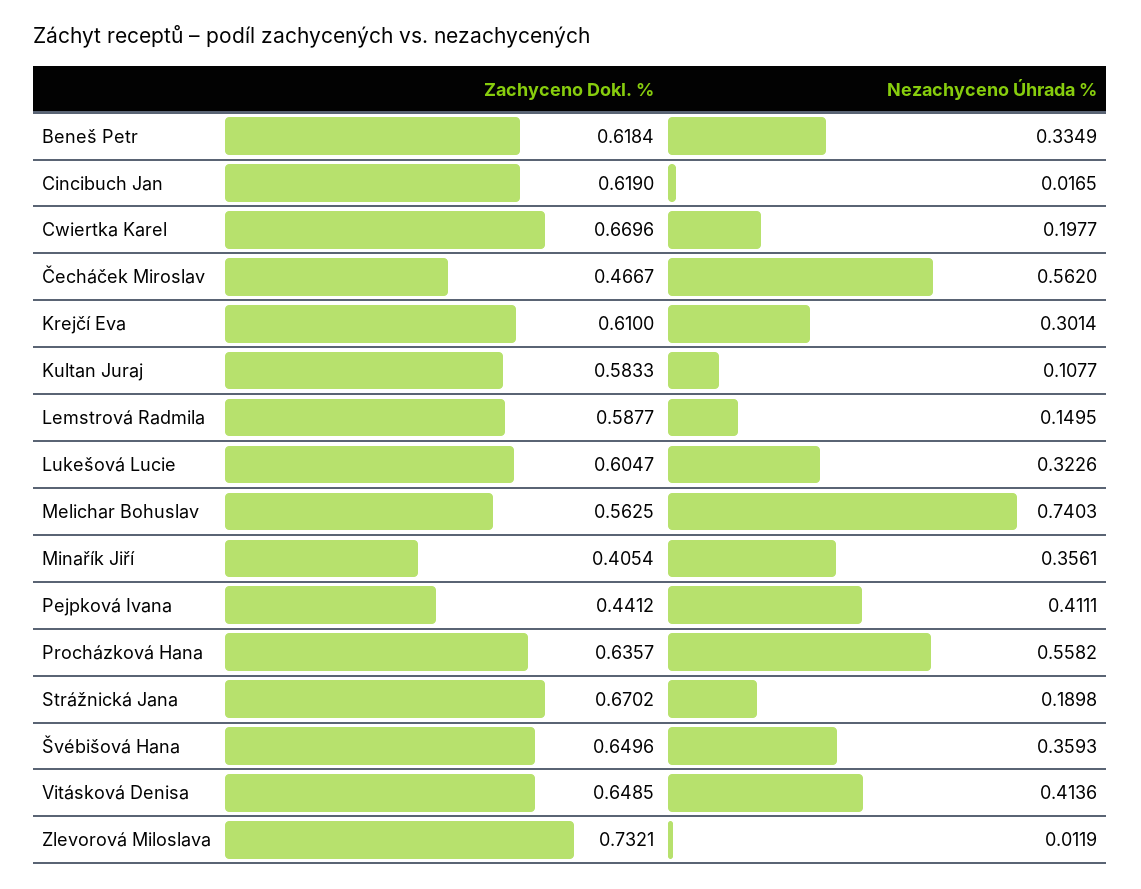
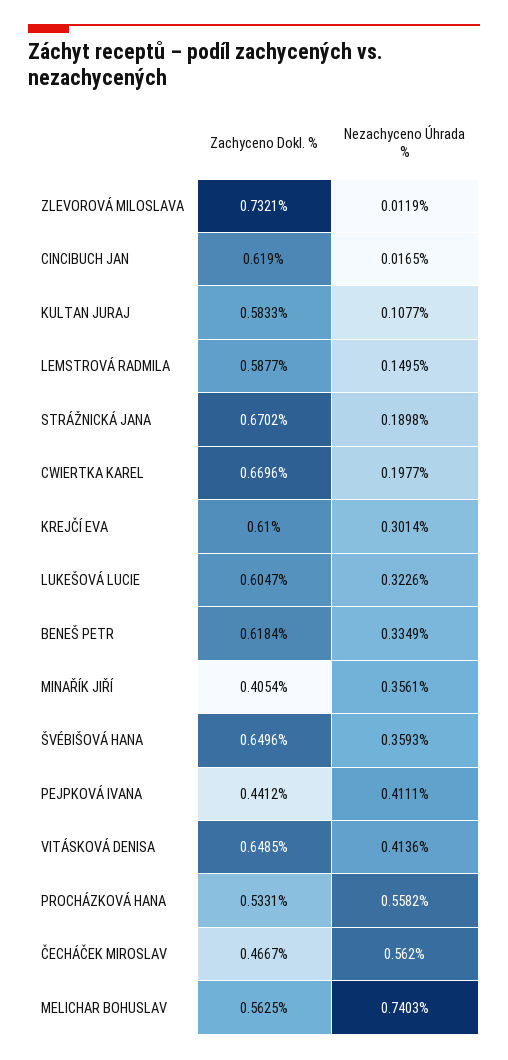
  {
    "Zachyceno Dokl. %": {
      "Beneš Petr": 0.6184,
      "Cincibuch Jan": 0.619,
      "Cwiertka Karel": 0.6696,
      "Čecháček Miroslav": 0.4667,
      "Krejčí Eva": 0.61,
      "Kultan Juraj": 0.5833,
      "Lemstrová Radmila": 0.5877,
      "Lukešová Lucie": 0.6047,
      "Melichar Bohuslav": 0.5625,
      "Minařík Jiří": 0.4054,
      "Pejpková Ivana": 0.4412,
-     "Procházková Hana": 0.6357,
+     "Procházková Hana": 0.5331,
      "Strážnická Jana": 0.6702,
      "Švébišová Hana": 0.6496,
      "Vitásková Denisa": 0.6485,
      "Zlevorová Miloslava": 0.7321
    },
    "Nezachyceno Úhrada %": {
      "Beneš Petr": 0.3349,
      "Cincibuch Jan": 0.0165,
      "Cwiertka Karel": 0.1977,
      "Čecháček Miroslav": 0.562,
      "Krejčí Eva": 0.3014,
      "Kultan Juraj": 0.1077,
      "Lemstrová Radmila": 0.1495,
      "Lukešová Lucie": 0.3226,
      "Melichar Bohuslav": 0.7403,
      "Minařík Jiří": 0.3561,
      "Pejpková Ivana": 0.4111,
      "Procházková Hana": 0.5582,
      "Strážnická Jana": 0.1898,
      "Švébišová Hana": 0.3593,
      "Vitásková Denisa": 0.4136,
      "Zlevorová Miloslava": 0.0119
    }
  }

